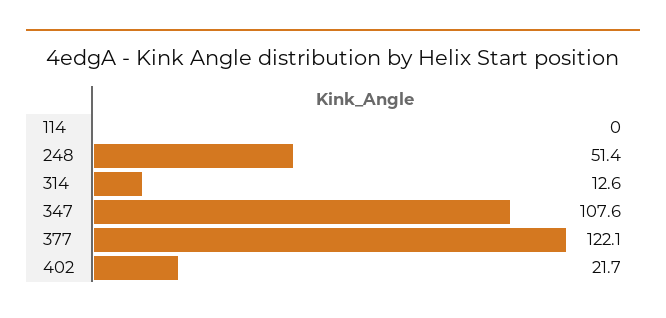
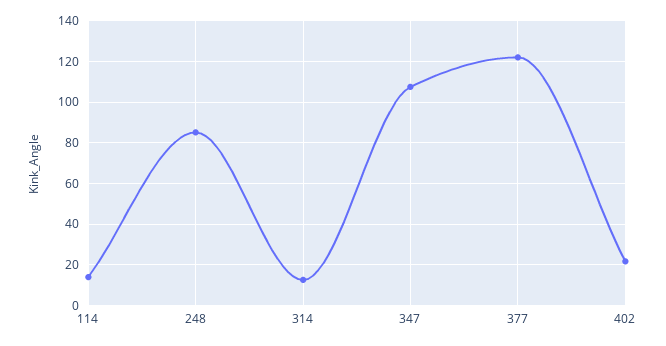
  {
-   "114": 0,
+   "114": 15,
-   "248": 51.4,
+   "248": 85,
    "314": 12.6,
    "347": 107.6,
    "377": 122.1,
    "402": 21.7
  }

